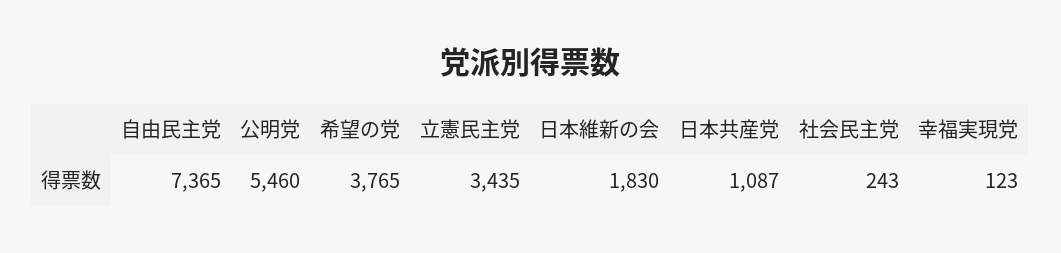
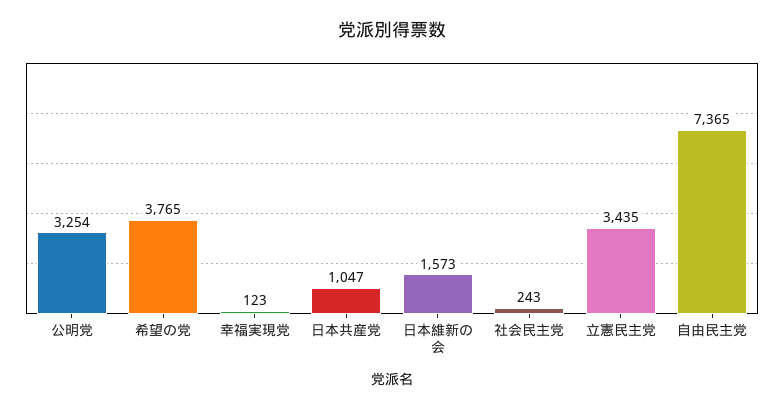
  {
    "自由民主党": 7365,
-   "公明党": 5460,
+   "公明党": 3254,
    "希望の党": 3765,
    "立憲民主党": 3435,
-   "日本維新の会": 1830,
+   "日本維新の会": 1573,
-   "日本共産党": 1087,
+   "日本共産党": 1047,
    "社会民主党": 243,
    "幸福実現党": 123
  }

